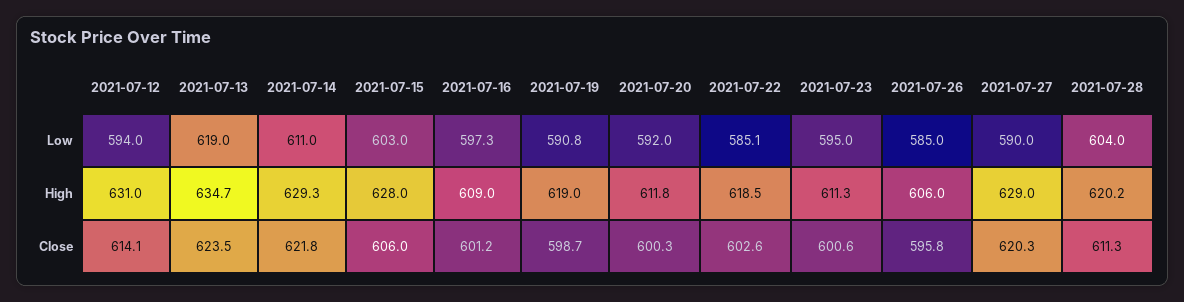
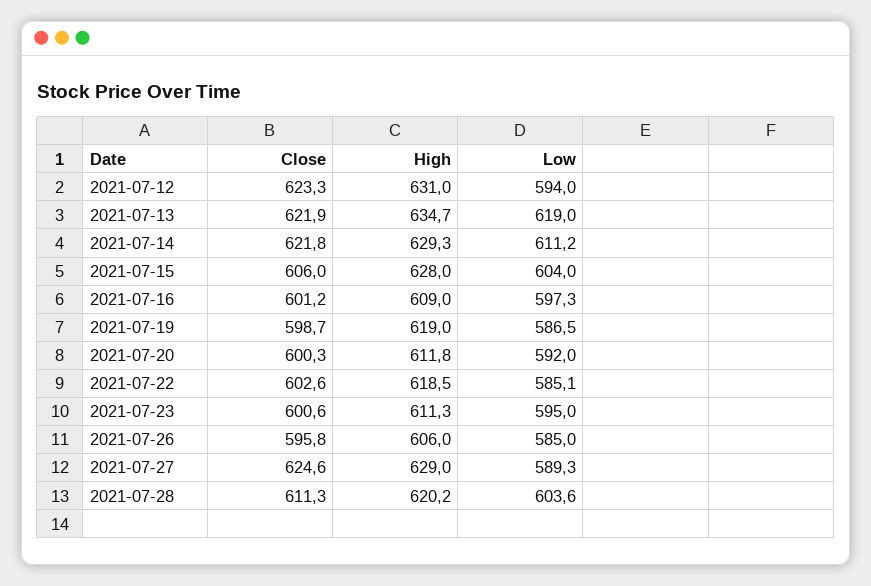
  {
    "2021-07-12": {
      "Low": 594,
      "High": 631,
-     "Close": 614.1
+     "Close": 623.3
    },
    "2021-07-13": {
      "Low": 619,
      "High": 634.7,
-     "Close": 623.5
+     "Close": 621.9
    },
    "2021-07-14": {
-     "Low": 611,
+     "Low": 611.2,
      "High": 629.3,
      "Close": 621.8
    },
    "2021-07-15": {
-     "Low": 603,
+     "Low": 604,
      "High": 628,
      "Close": 606
    },
    "2021-07-16": {
      "Low": 597.3,
      "High": 609,
      "Close": 601.2
    },
    "2021-07-19": {
-     "Low": 590.8,
+     "Low": 586.5,
      "High": 619,
      "Close": 598.7
    },
    "2021-07-20": {
      "Low": 592,
      "High": 611.8,
      "Close": 600.3
    },
    "2021-07-22": {
      "Low": 585.1,
      "High": 618.5,
      "Close": 602.6
    },
    "2021-07-23": {
      "Low": 595,
      "High": 611.3,
      "Close": 600.6
    },
    "2021-07-26": {
      "Low": 585,
      "High": 606,
      "Close": 595.8
    },
    "2021-07-27": {
-     "Low": 590,
+     "Low": 589.3,
      "High": 629,
-     "Close": 620.3
+     "Close": 624.6
    },
    "2021-07-28": {
-     "Low": 604,
+     "Low": 603.6,
      "High": 620.2,
      "Close": 611.3
    }
  }

